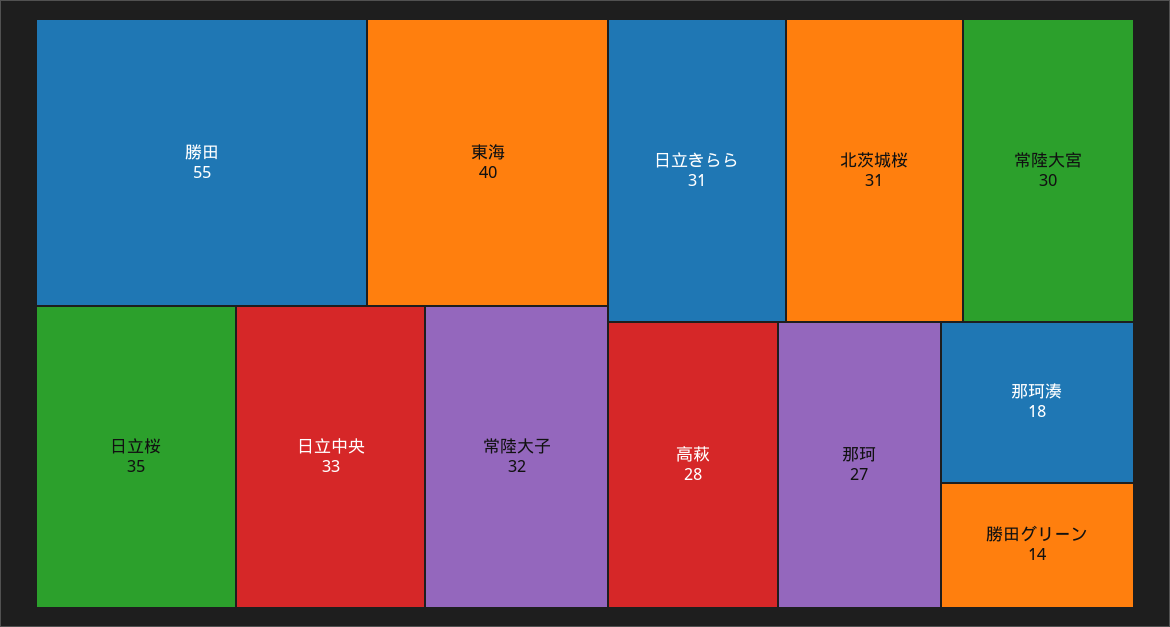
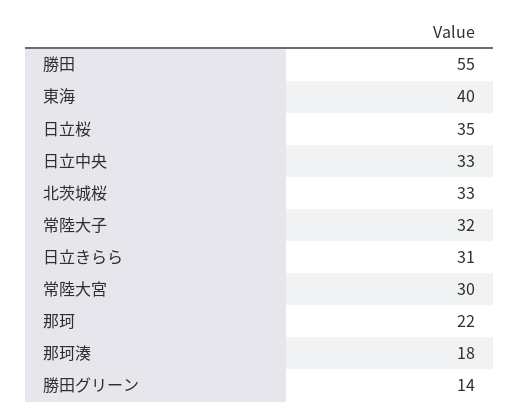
  {
    "勝田": 55,
    "東海": 40,
    "日立桜": 35,
    "日立中央": 33,
    "常陸大子": 32,
    "日立きらら": 31,
-   "北茨城桜": 31,
+   "北茨城桜": 33,
    "常陸大宮": 30,
-   "高萩": 28,
-   "那珂": 27,
+   "那珂": 22,
    "那珂湊": 18,
    "勝田グリーン": 14
  }

